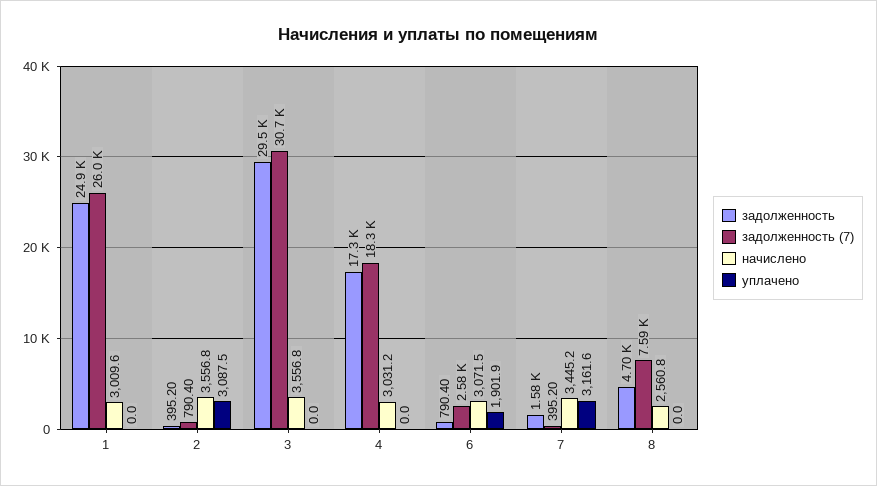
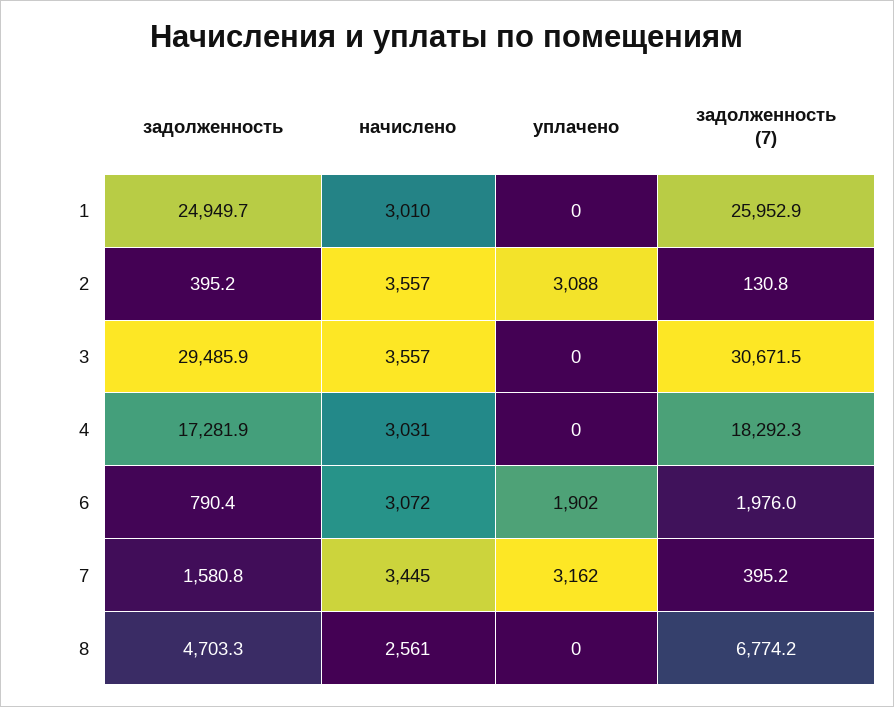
  {
    "задолженность": {
      "1": 24949.7,
      "2": 395.2,
      "3": 29485.9,
      "4": 17281.9,
      "6": 790.4,
      "7": 1580.8,
      "8": 4703.3
    },
    "задолженность (7)": {
      "1": 25952.9,
-     "2": 790.4,
+     "2": 130.8,
      "3": 30671.5,
      "4": 18292.3,
-     "6": 2580,
+     "6": 1976,
      "7": 395.2,
-     "8": 7590
+     "8": 6774.2
    },
    "начислено": {
      "1": 3009.6,
      "2": 3556.8,
      "3": 3556.8,
      "4": 3031.2,
      "6": 3071.5,
      "7": 3445.2,
      "8": 2560.8
    },
    "уплачено": {
      "1": 0,
      "2": 3087.5,
      "3": 0,
      "4": 0,
      "6": 1901.9,
      "7": 3161.6,
      "8": 0
    }
  }

